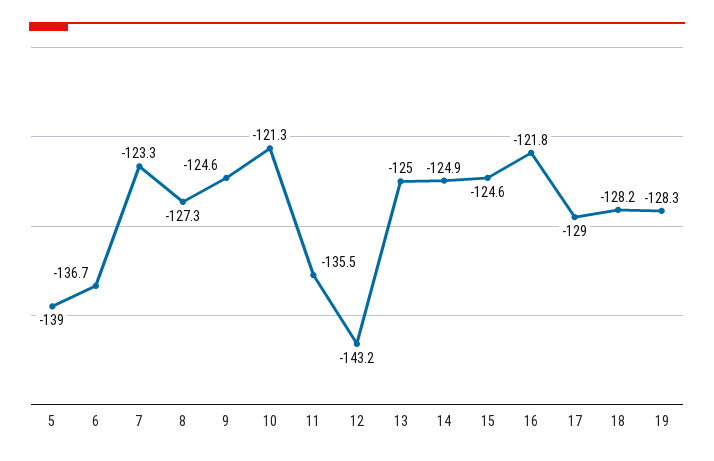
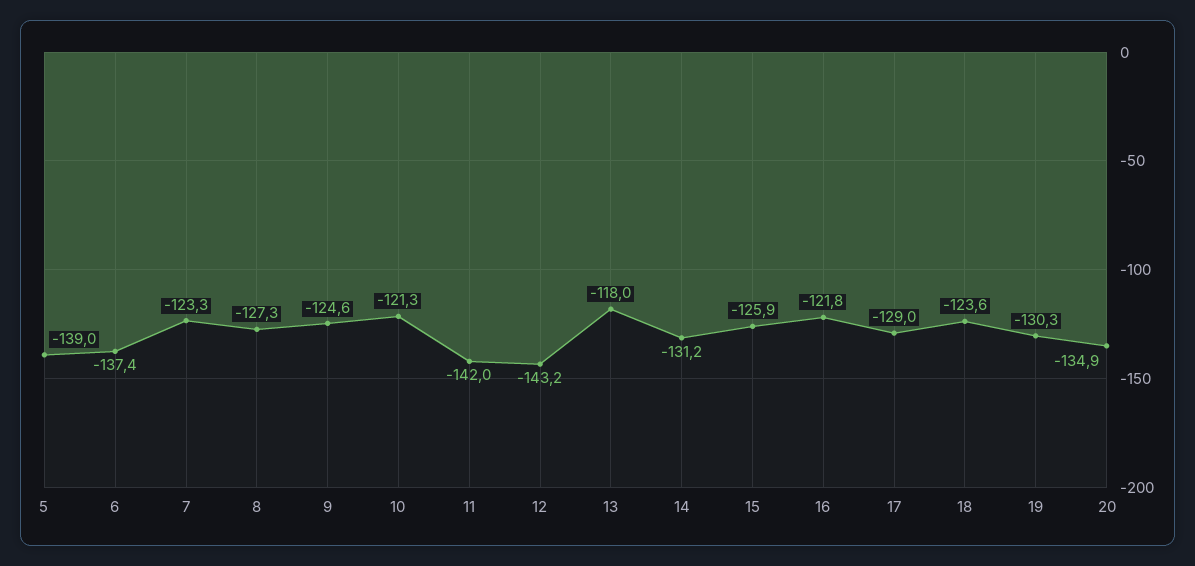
  {
    "5": -139,
-   "6": -136.7,
+   "6": -137.4,
    "7": -123.3,
    "8": -127.3,
    "9": -124.6,
    "10": -121.3,
-   "11": -135.5,
+   "11": -142,
    "12": -143.2,
-   "13": -125,
+   "13": -118,
-   "14": -124.9,
+   "14": -131.2,
-   "15": -124.6,
+   "15": -125.9,
    "16": -121.8,
    "17": -129,
-   "18": -128.2,
+   "18": -123.6,
-   "19": -128.3
+   "19": -130.3,
+   "20": -134.9
  }

